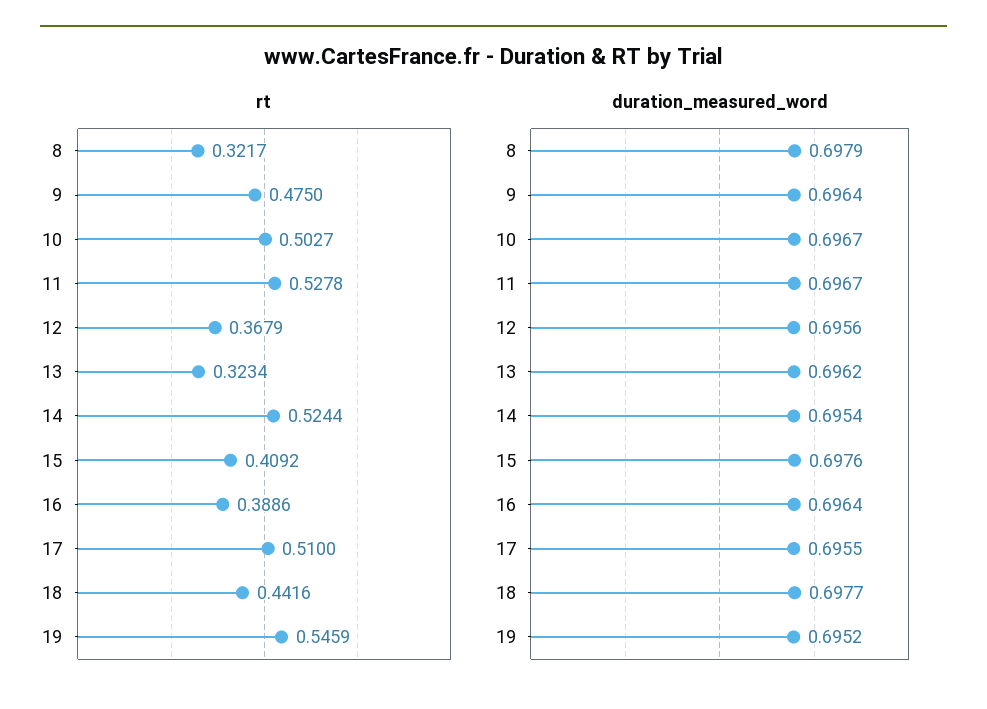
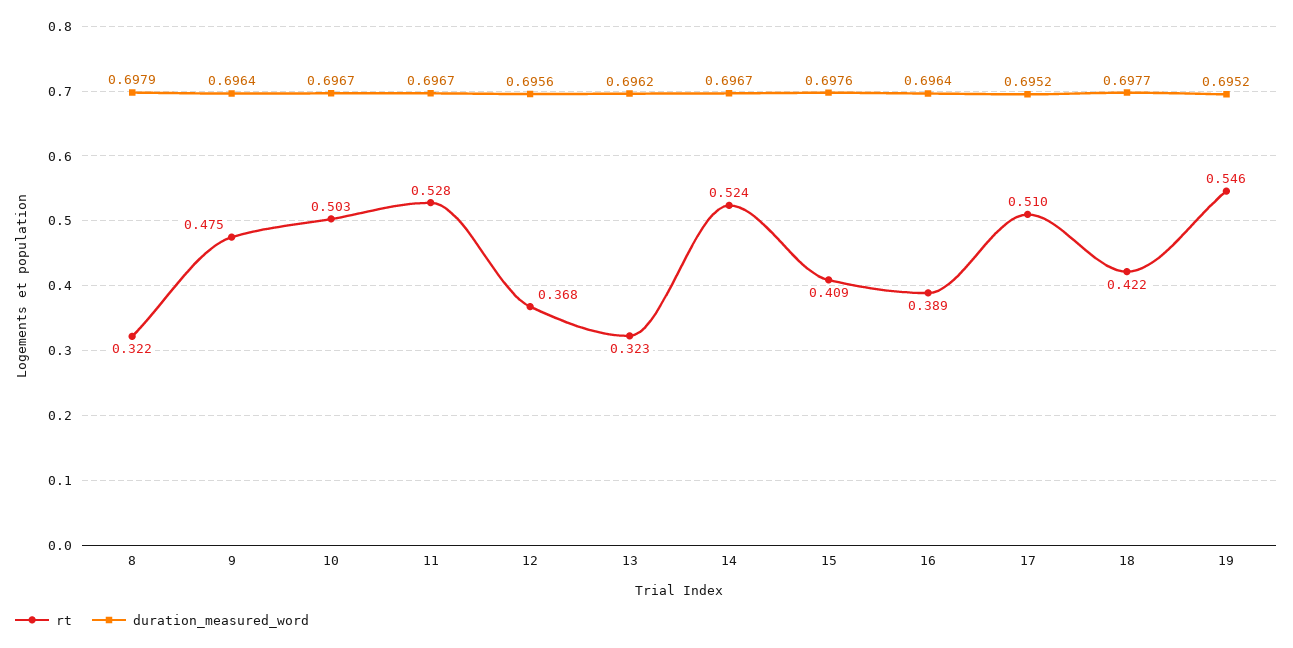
  {
    "rt": {
      "8": 0.3217,
      "9": 0.475,
      "10": 0.5027,
      "11": 0.5278,
      "12": 0.3679,
      "13": 0.3234,
      "14": 0.5244,
      "15": 0.4092,
      "16": 0.3886,
      "17": 0.51,
-     "18": 0.4416,
+     "18": 0.422,
      "19": 0.5459
    },
    "duration_measured_word": {
      "8": 0.6979,
      "9": 0.6964,
      "10": 0.6967,
      "11": 0.6967,
      "12": 0.6956,
      "13": 0.6962,
-     "14": 0.6954,
+     "14": 0.6967,
      "15": 0.6976,
      "16": 0.6964,
-     "17": 0.6955,
+     "17": 0.6952,
      "18": 0.6977,
      "19": 0.6952
    }
  }

